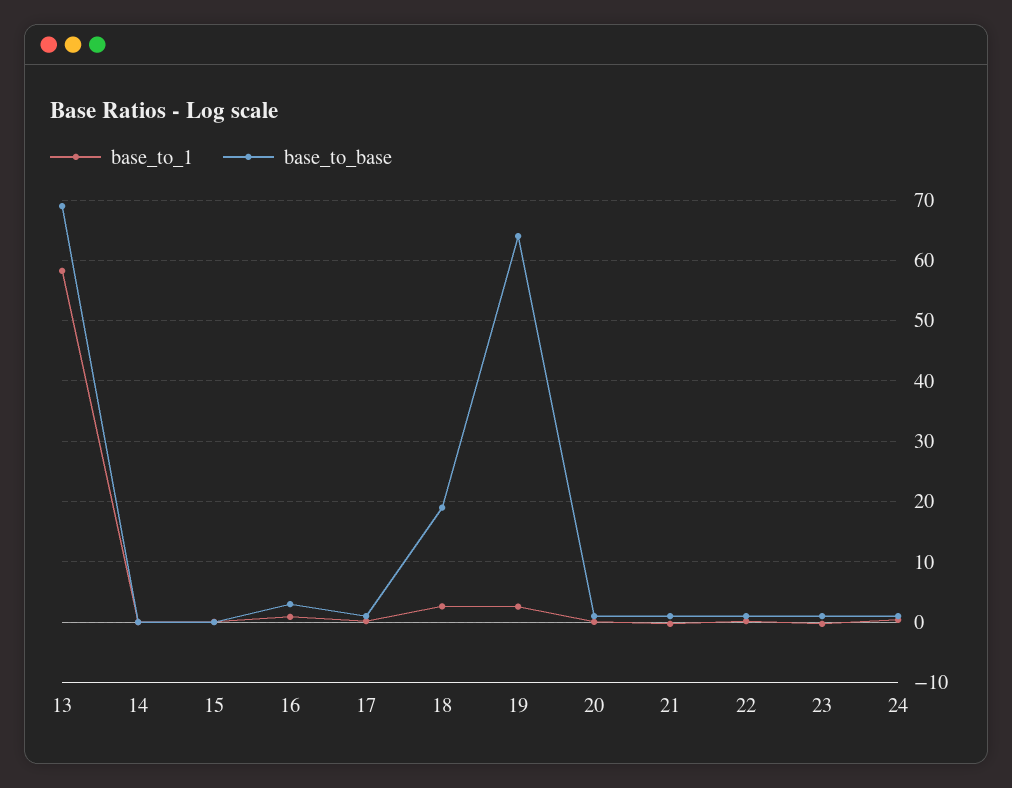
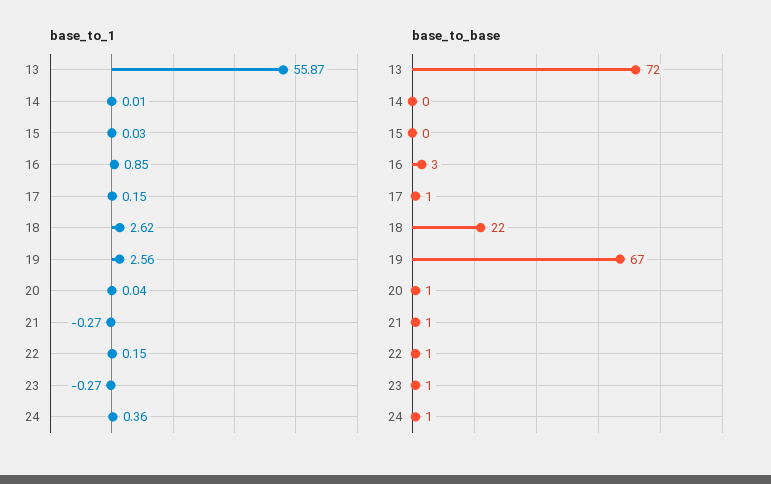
  {
    "base_to_1": {
-     "13": 58,
+     "13": 55.87,
      "14": 0.01,
      "15": 0.03,
      "16": 0.85,
      "17": 0.15,
      "18": 2.62,
      "19": 2.56,
      "20": 0.04,
      "21": -0.27,
      "22": 0.15,
      "23": -0.27,
      "24": 0.36
    },
    "base_to_base": {
-     "13": 69,
+     "13": 72,
      "14": 0,
      "15": 0,
      "16": 3,
      "17": 1,
-     "18": 19,
+     "18": 22,
-     "19": 64,
+     "19": 67,
      "20": 1,
      "21": 1,
      "22": 1,
      "23": 1,
      "24": 1
    }
  }

